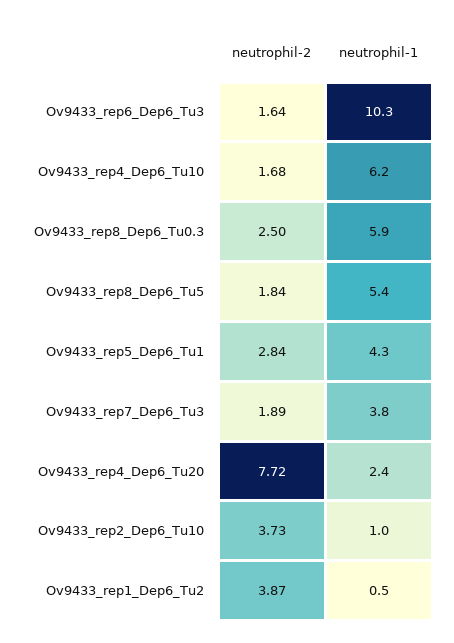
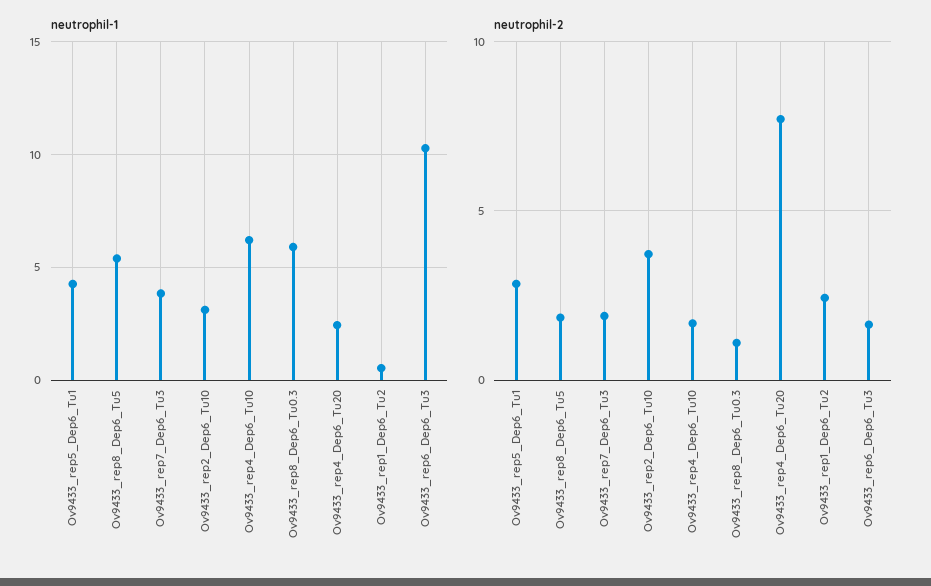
  {
    "neutrophil-2": {
      "Ov9433_rep6_Dep6_Tu3": 1.64,
      "Ov9433_rep4_Dep6_Tu10": 1.68,
-     "Ov9433_rep8_Dep6_Tu0.3": 2.5,
+     "Ov9433_rep8_Dep6_Tu0.3": 1,
      "Ov9433_rep8_Dep6_Tu5": 1.84,
      "Ov9433_rep5_Dep6_Tu1": 2.84,
      "Ov9433_rep7_Dep6_Tu3": 1.89,
      "Ov9433_rep4_Dep6_Tu20": 7.72,
      "Ov9433_rep2_Dep6_Tu10": 3.73,
-     "Ov9433_rep1_Dep6_Tu2": 3.87
+     "Ov9433_rep1_Dep6_Tu2": 2.5
    },
    "neutrophil-1": {
      "Ov9433_rep6_Dep6_Tu3": 10.3,
      "Ov9433_rep4_Dep6_Tu10": 6.2,
      "Ov9433_rep8_Dep6_Tu0.3": 5.9,
      "Ov9433_rep8_Dep6_Tu5": 5.4,
      "Ov9433_rep5_Dep6_Tu1": 4.3,
      "Ov9433_rep7_Dep6_Tu3": 3.8,
      "Ov9433_rep4_Dep6_Tu20": 2.4,
-     "Ov9433_rep2_Dep6_Tu10": 1,
+     "Ov9433_rep2_Dep6_Tu10": 3,
      "Ov9433_rep1_Dep6_Tu2": 0.5
    }
  }

